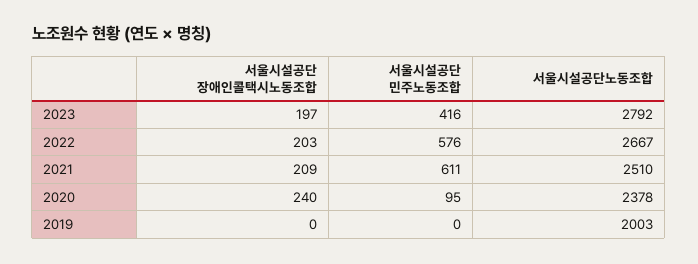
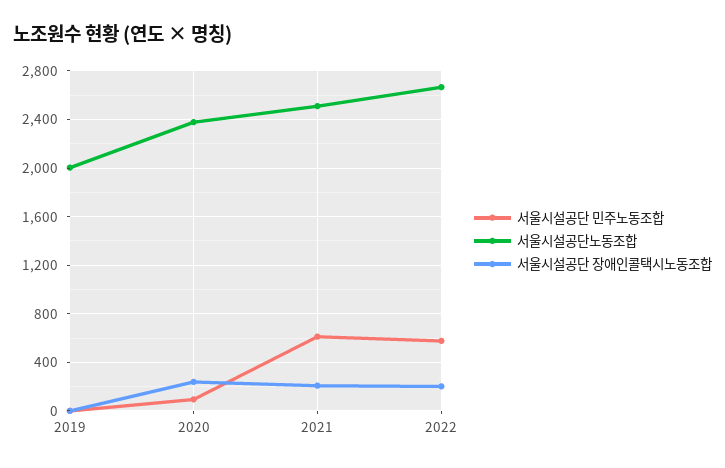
  {
    "서울시설공단 장애인콜택시노동조합": {
-     "2023": 197,
      "2022": 203,
      "2021": 209,
      "2020": 240,
      "2019": 0
    },
    "서울시설공단 민주노동조합": {
-     "2023": 416,
      "2022": 576,
      "2021": 611,
      "2020": 95,
      "2019": 0
    },
    "서울시설공단노동조합": {
-     "2023": 2792,
      "2022": 2667,
      "2021": 2510,
      "2020": 2378,
      "2019": 2003
    }
  }

